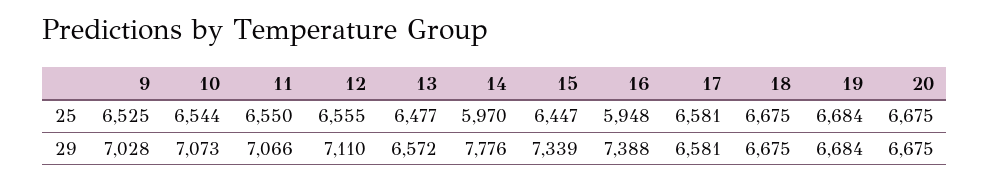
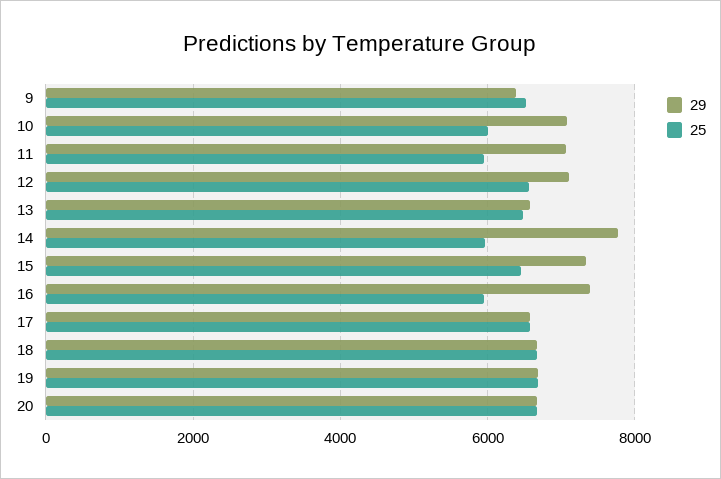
  {
    "25": {
      "9": 6525,
-     "10": 6544,
+     "10": 6000,
-     "11": 6550,
+     "11": 6000,
      "12": 6555,
      "13": 6477,
      "14": 5970,
      "15": 6447,
      "16": 5948,
      "17": 6581,
      "18": 6675,
      "19": 6684,
      "20": 6675
    },
    "29": {
-     "9": 7028,
+     "9": 6400,
      "10": 7073,
      "11": 7066,
      "12": 7110,
      "13": 6572,
      "14": 7776,
      "15": 7339,
      "16": 7388,
      "17": 6581,
      "18": 6675,
      "19": 6684,
      "20": 6675
    }
  }

